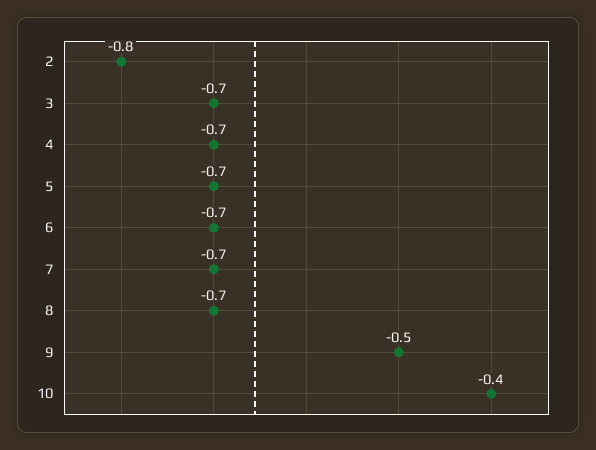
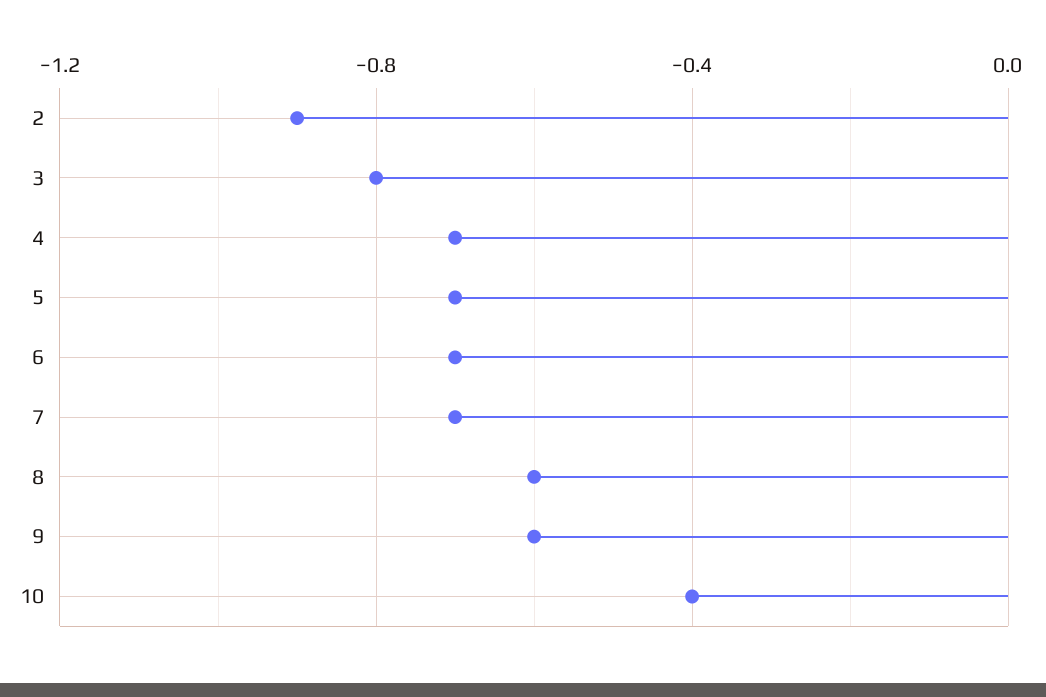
  {
-   "2": -0.8,
+   "2": -0.9,
-   "3": -0.7,
+   "3": -0.8,
    "4": -0.7,
    "5": -0.7,
    "6": -0.7,
    "7": -0.7,
-   "8": -0.7,
+   "8": -0.6,
-   "9": -0.5,
+   "9": -0.6,
    "10": -0.4
  }

